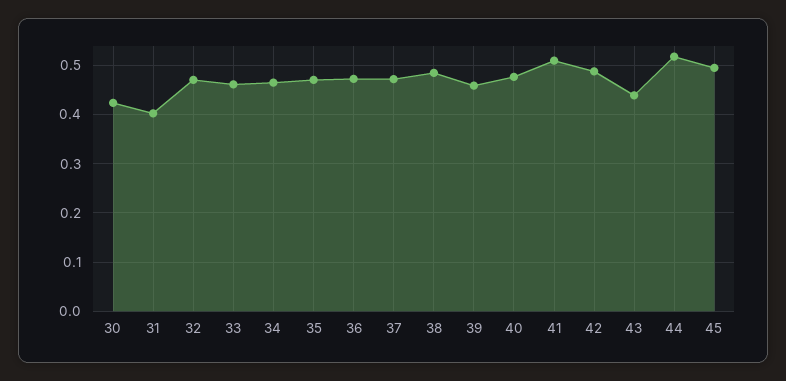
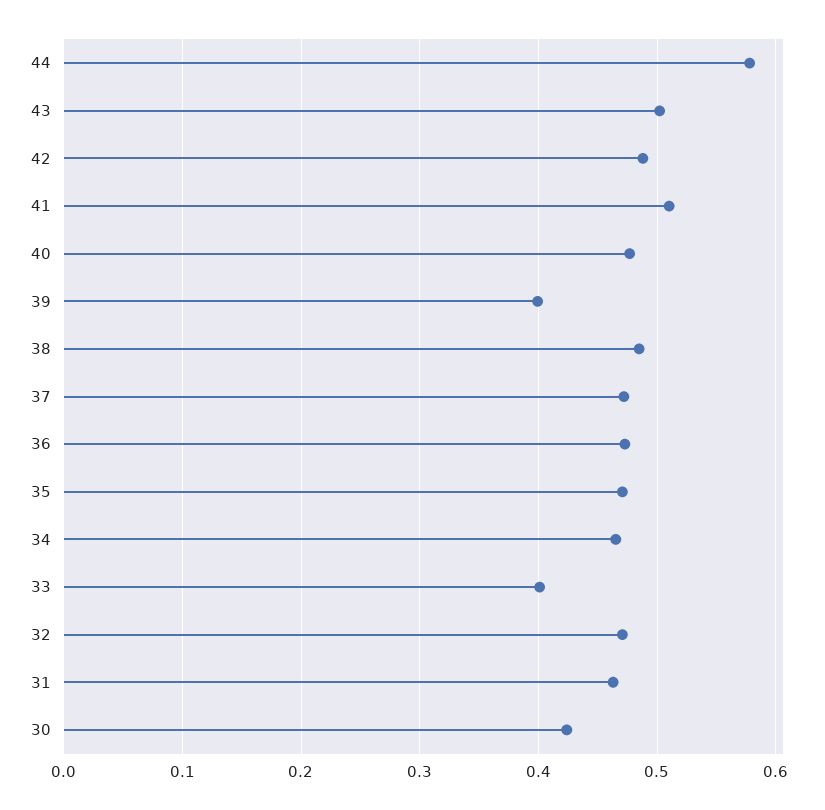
  {
    "30": 0.42,
-   "31": 0.4,
+   "31": 0.46,
    "32": 0.47,
-   "33": 0.46,
+   "33": 0.4,
    "34": 0.47,
    "35": 0.47,
    "36": 0.47,
    "37": 0.47,
    "38": 0.48,
-   "39": 0.46,
+   "39": 0.4,
    "40": 0.48,
    "41": 0.51,
    "42": 0.49,
-   "43": 0.44,
+   "43": 0.5,
-   "44": 0.52,
+   "44": 0.58
-   "45": 0.5
  }

